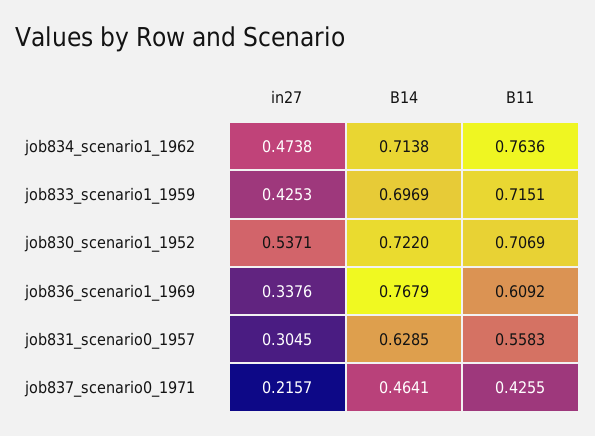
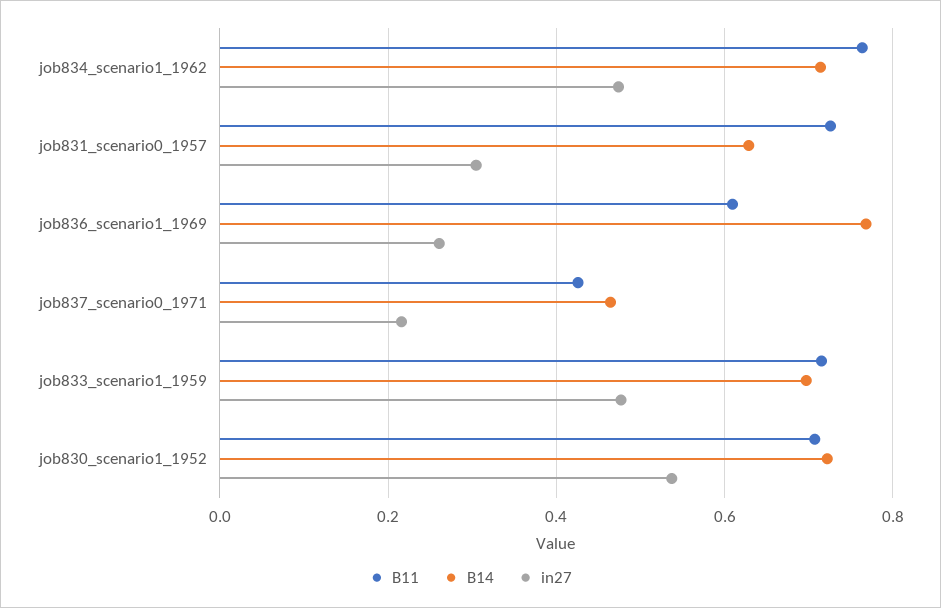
  {
    "in27": {
      "job834_scenario1_1962": 0.4738,
-     "job833_scenario1_1959": 0.4253,
+     "job833_scenario1_1959": 0.48,
      "job830_scenario1_1952": 0.5371,
-     "job836_scenario1_1969": 0.3376,
+     "job836_scenario1_1969": 0.26,
      "job831_scenario0_1957": 0.3045,
      "job837_scenario0_1971": 0.2157
    },
    "B14": {
      "job834_scenario1_1962": 0.7138,
      "job833_scenario1_1959": 0.6969,
      "job830_scenario1_1952": 0.722,
      "job836_scenario1_1969": 0.7679,
      "job831_scenario0_1957": 0.6285,
      "job837_scenario0_1971": 0.4641
    },
    "B11": {
      "job834_scenario1_1962": 0.7636,
      "job833_scenario1_1959": 0.7151,
      "job830_scenario1_1952": 0.7069,
      "job836_scenario1_1969": 0.6092,
-     "job831_scenario0_1957": 0.5583,
+     "job831_scenario0_1957": 0.72,
      "job837_scenario0_1971": 0.4255
    }
  }

